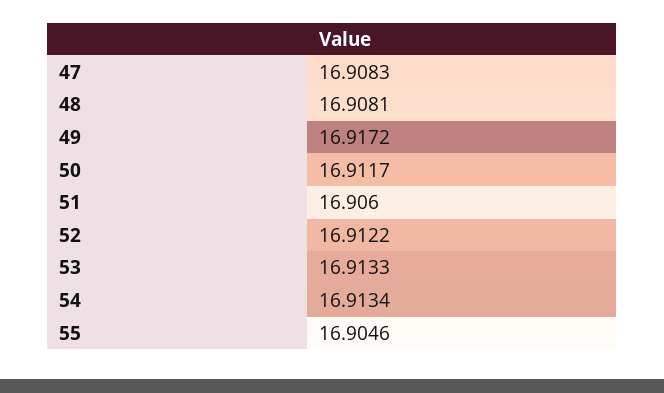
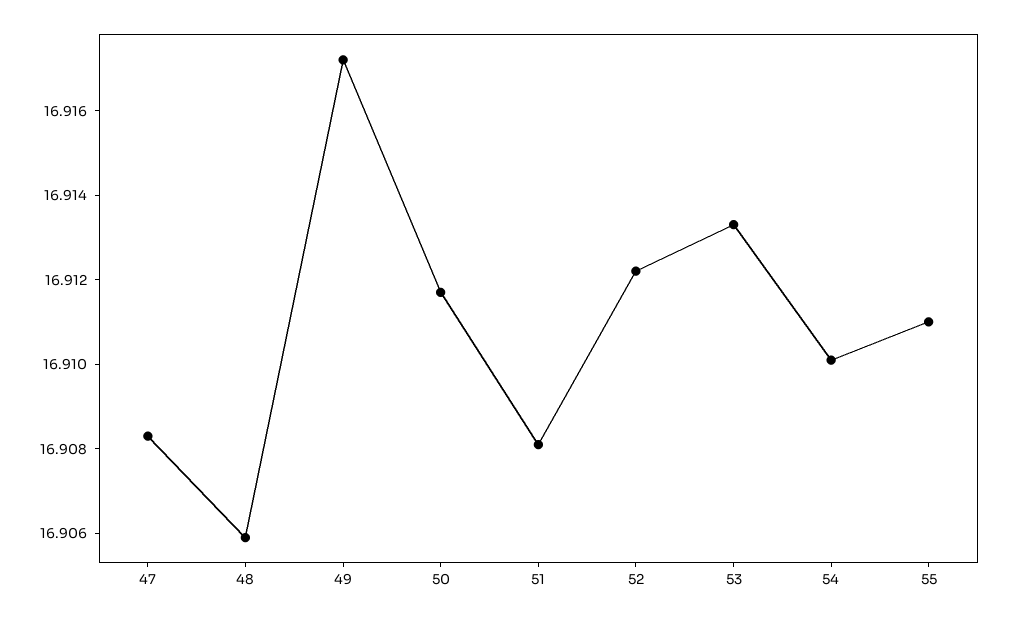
  {
    "47": 16.9083,
-   "48": 16.9081,
+   "48": 16.906,
    "49": 16.9172,
    "50": 16.9117,
-   "51": 16.906,
+   "51": 16.908,
    "52": 16.9122,
    "53": 16.9133,
-   "54": 16.9134,
+   "54": 16.91,
-   "55": 16.9046
+   "55": 16.911
  }

